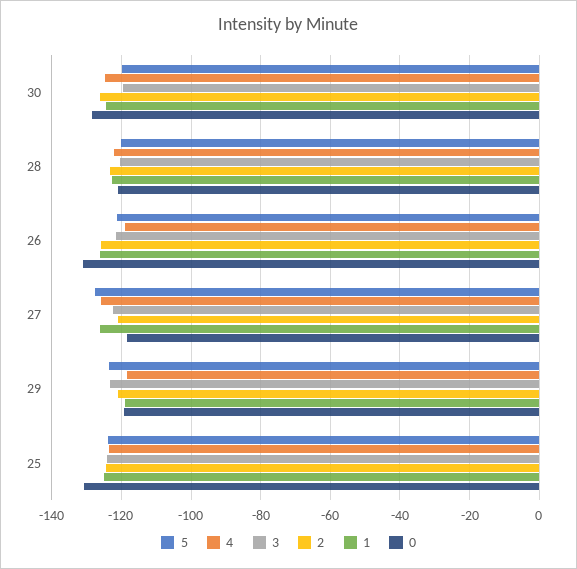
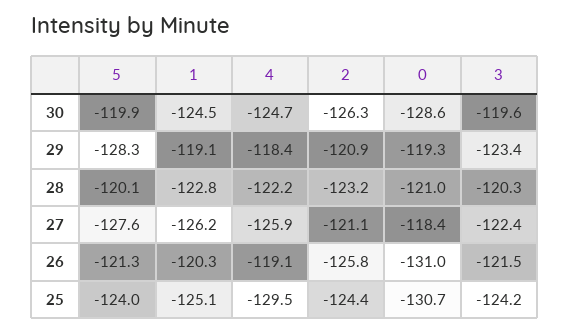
  {
    "5": {
      "30": -119.9,
      "28": -120.1,
      "26": -121.3,
      "27": -127.6,
-     "29": -124,
+     "29": -128.3,
      "25": -124
    },
    "4": {
      "30": -124.7,
      "28": -122.2,
      "26": -119.1,
      "27": -125.9,
      "29": -118.4,
-     "25": -124
+     "25": -129.5
    },
    "3": {
      "30": -119.6,
      "28": -120.3,
      "26": -121.5,
      "27": -122.4,
      "29": -123.4,
      "25": -124.2
    },
    "2": {
      "30": -126.3,
      "28": -123.2,
      "26": -125.8,
      "27": -121.1,
      "29": -120.9,
      "25": -124.4
    },
    "1": {
      "30": -124.5,
      "28": -122.8,
-     "26": -126,
+     "26": -120.3,
      "27": -126.2,
      "29": -119.1,
      "25": -125.1
    },
    "0": {
      "30": -128.6,
      "28": -121,
      "26": -131,
      "27": -118.4,
      "29": -119.3,
      "25": -130.7
    }
  }

